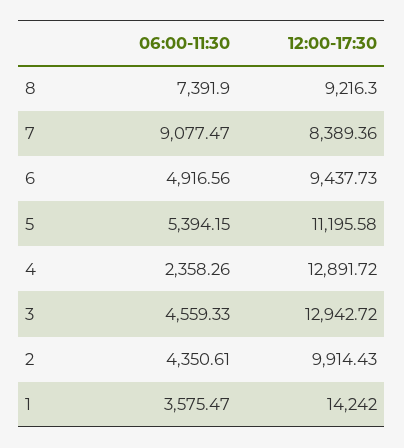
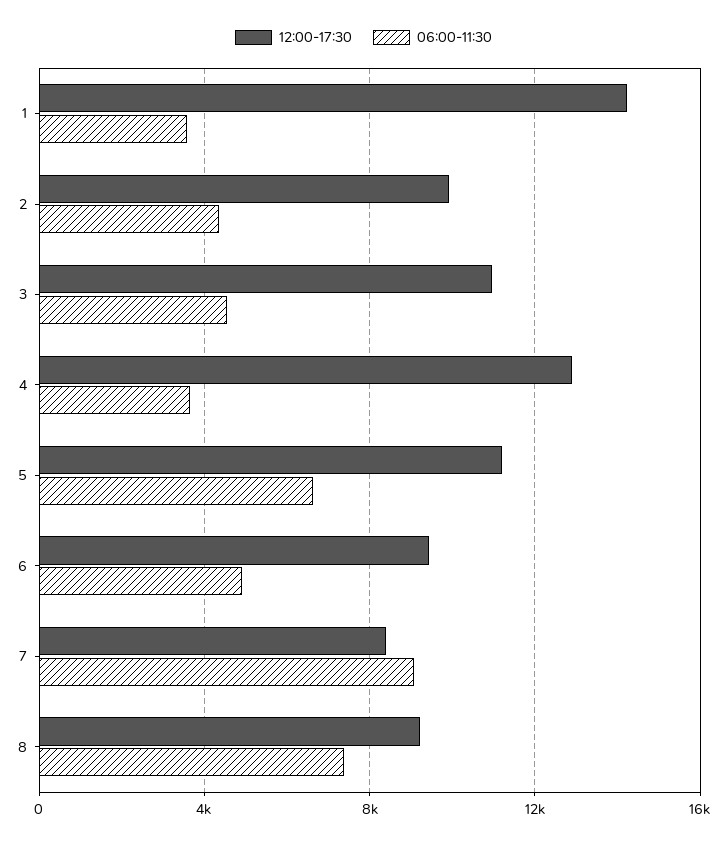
  {
    "06:00-11:30": {
      "8": 7391.9,
      "7": 9077.47,
      "6": 4916.56,
-     "5": 5394.15,
+     "5": 6500,
-     "4": 2358.26,
+     "4": 3500,
      "3": 4559.33,
      "2": 4350.61,
      "1": 3575.47
    },
    "12:00-17:30": {
      "8": 9216.3,
      "7": 8389.36,
      "6": 9437.73,
      "5": 11195.58,
      "4": 12891.72,
-     "3": 12942.72,
+     "3": 11000,
      "2": 9914.43,
      "1": 14242
    }
  }

